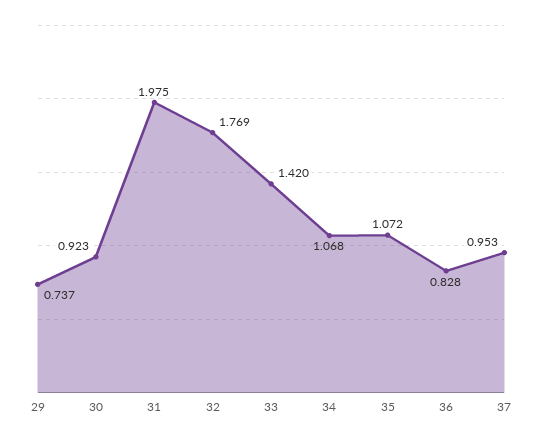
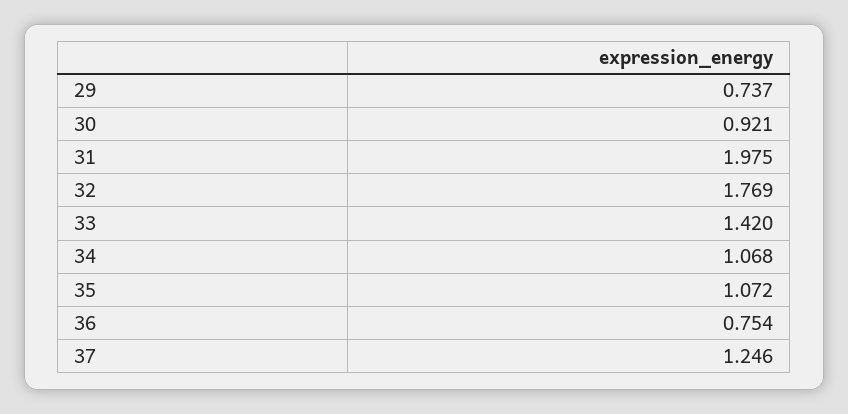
  {
    "29": 0.737,
-   "30": 0.923,
+   "30": 0.921,
    "31": 1.975,
    "32": 1.769,
    "33": 1.42,
    "34": 1.068,
    "35": 1.072,
-   "36": 0.828,
+   "36": 0.754,
-   "37": 0.953
+   "37": 1.246
  }

